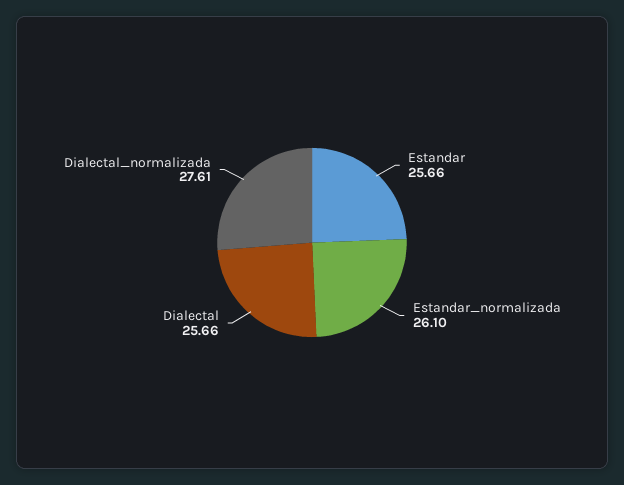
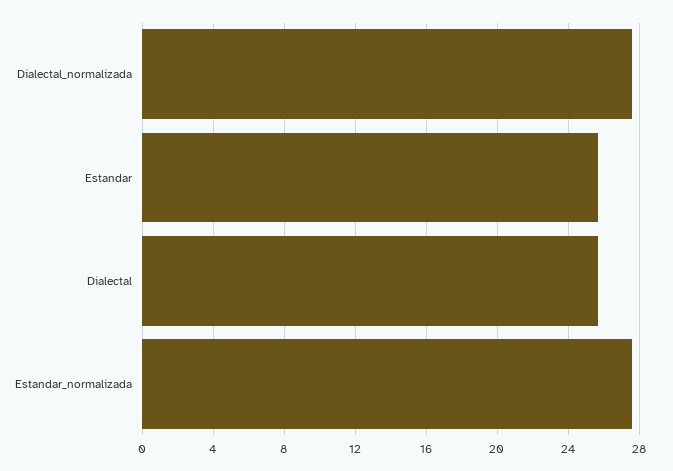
  {
    "Estandar": 25.66,
-   "Estandar_normalizada": 26.1,
+   "Estandar_normalizada": 27.5,
    "Dialectal": 25.66,
    "Dialectal_normalizada": 27.61
  }

